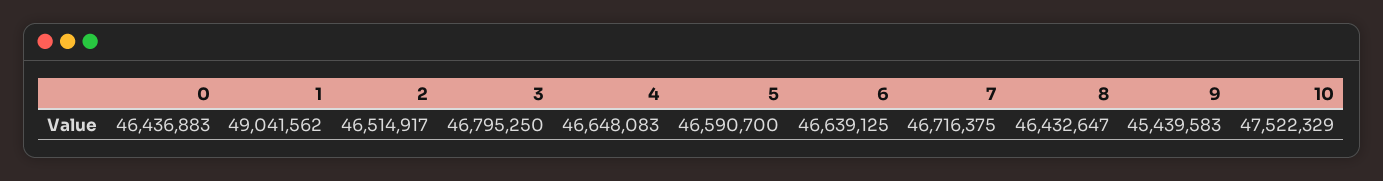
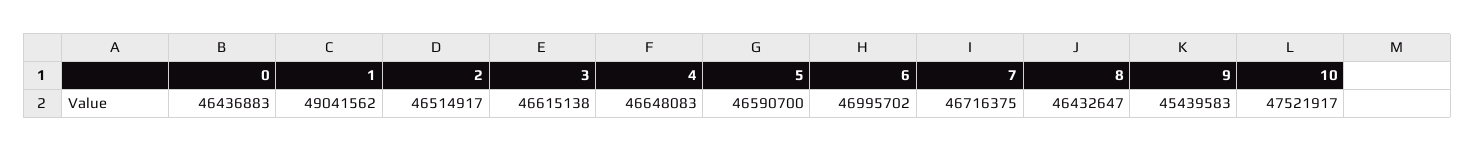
  {
    "0": 46436883,
    "1": 49041562,
    "2": 46514917,
-   "3": 46795250,
+   "3": 46615138,
    "4": 46648083,
    "5": 46590700,
-   "6": 46639125,
+   "6": 46995702,
    "7": 46716375,
    "8": 46432647,
    "9": 45439583,
-   "10": 47522329
+   "10": 47521917
  }

